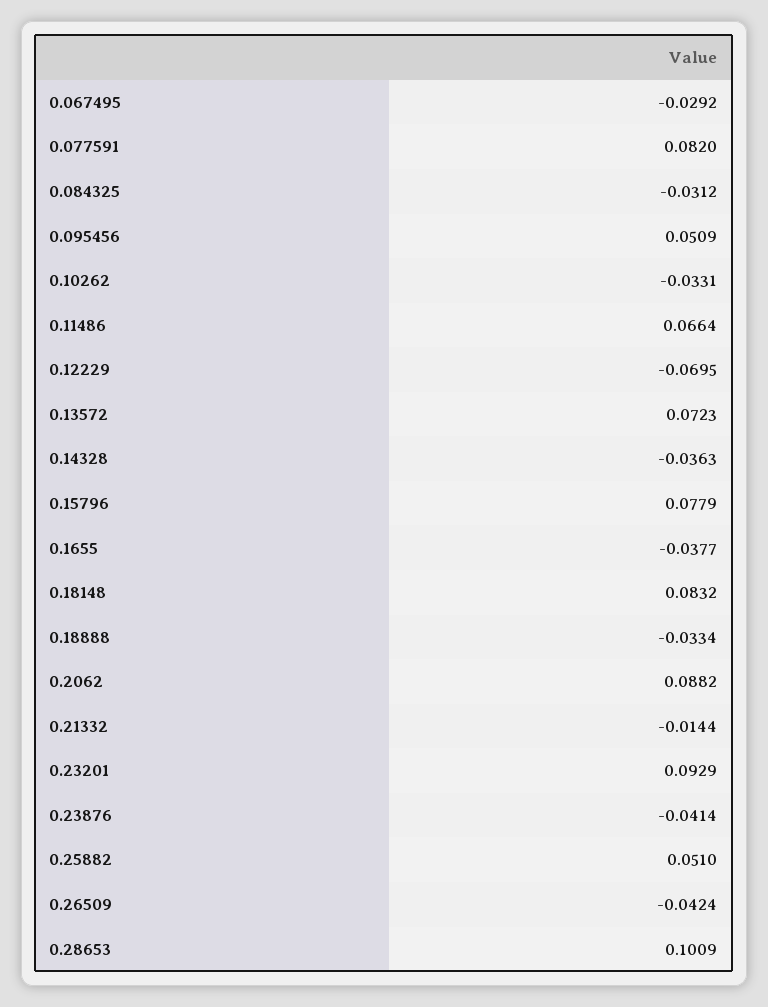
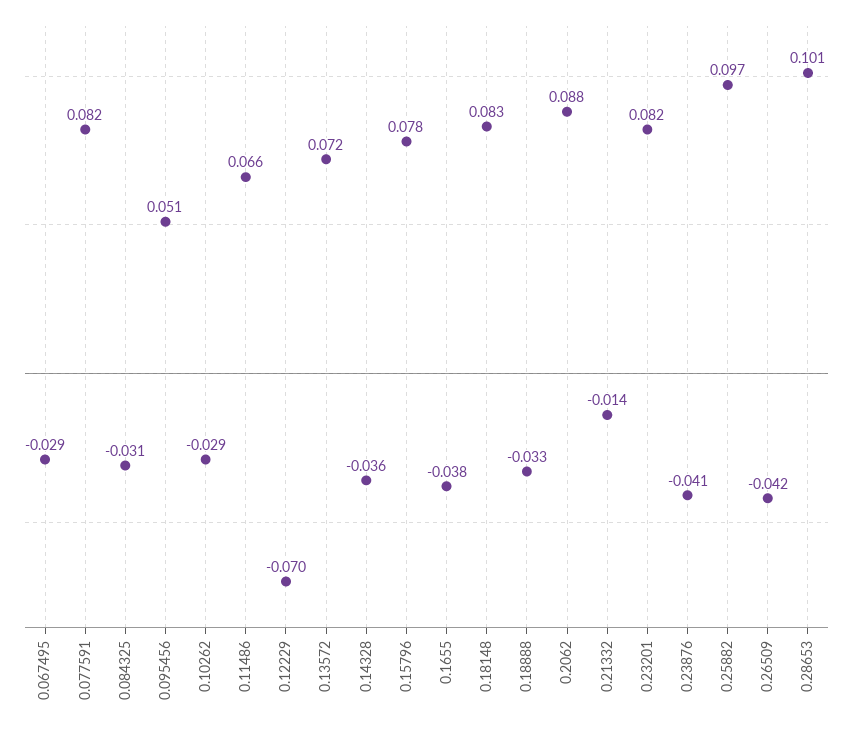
  {
    "0.067495": -0.0292,
    "0.077591": 0.082,
    "0.084325": -0.0312,
    "0.095456": 0.0509,
-   "0.10262": -0.0331,
+   "0.10262": -0.029,
    "0.11486": 0.0664,
    "0.12229": -0.0695,
    "0.13572": 0.0723,
    "0.14328": -0.0363,
    "0.15796": 0.0779,
    "0.1655": -0.0377,
    "0.18148": 0.0832,
    "0.18888": -0.0334,
    "0.2062": 0.0882,
    "0.21332": -0.0144,
-   "0.23201": 0.0929,
+   "0.23201": 0.082,
    "0.23876": -0.0414,
-   "0.25882": 0.051,
+   "0.25882": 0.097,
    "0.26509": -0.0424,
    "0.28653": 0.1009
  }

